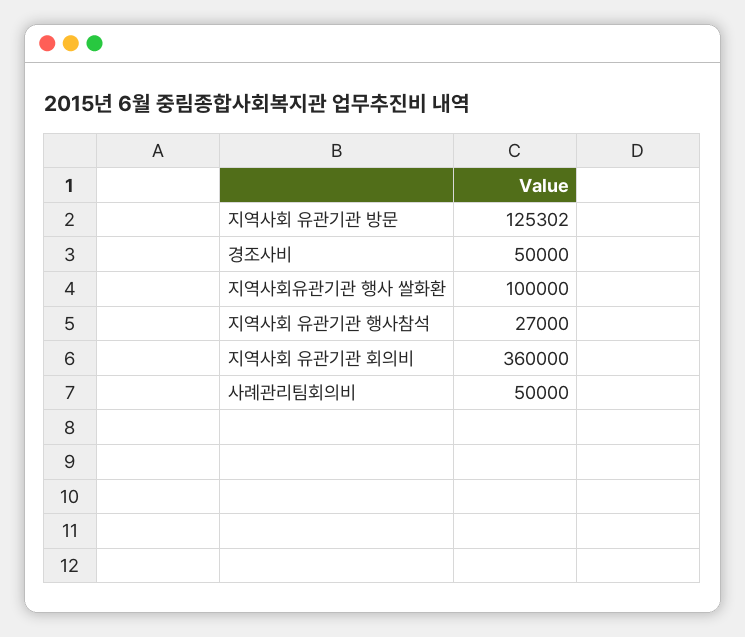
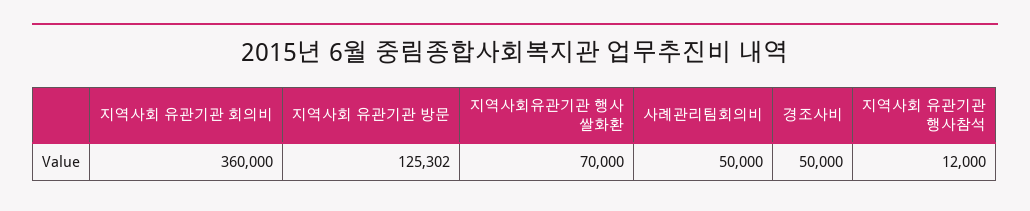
  {
    "지역사회 유관기관 방문": 125302,
    "경조사비": 50000,
-   "지역사회유관기관 행사 쌀화환": 100000,
+   "지역사회유관기관 행사 쌀화환": 70000,
-   "지역사회 유관기관 행사참석": 27000,
+   "지역사회 유관기관 행사참석": 12000,
    "지역사회 유관기관 회의비": 360000,
    "사례관리팀회의비": 50000
  }

